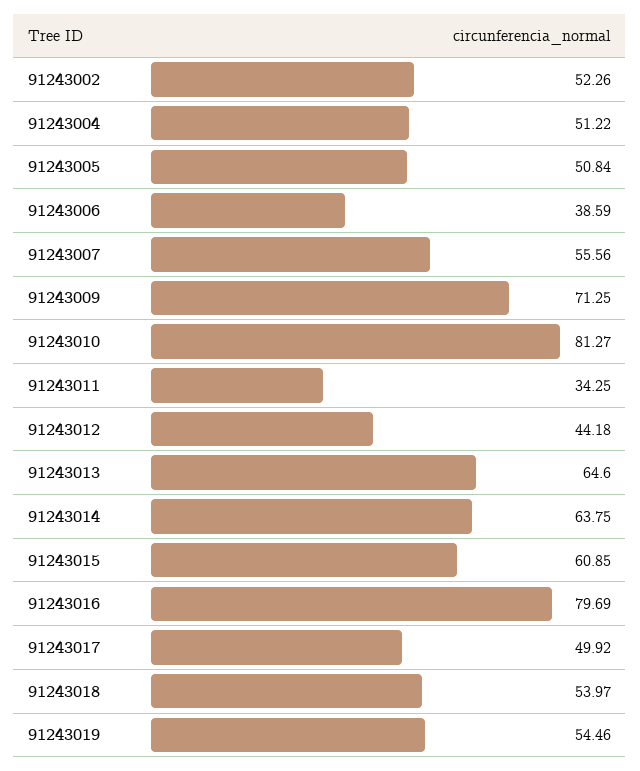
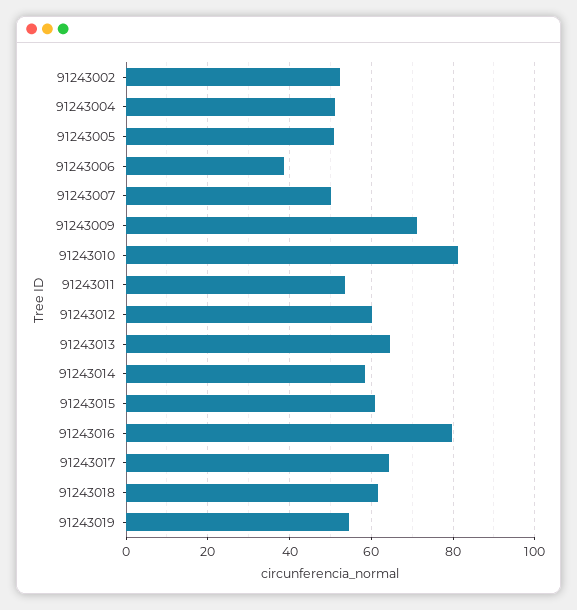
  {
    "91243002": 52.26,
    "91243004": 51.22,
    "91243005": 50.84,
    "91243006": 38.59,
-   "91243007": 55.56,
+   "91243007": 50,
    "91243009": 71.25,
    "91243010": 81.27,
-   "91243011": 34.25,
+   "91243011": 54,
-   "91243012": 44.18,
+   "91243012": 60,
    "91243013": 64.6,
-   "91243014": 63.75,
+   "91243014": 58,
    "91243015": 60.85,
    "91243016": 79.69,
-   "91243017": 49.92,
+   "91243017": 64,
-   "91243018": 53.97,
+   "91243018": 62,
    "91243019": 54.46
  }

